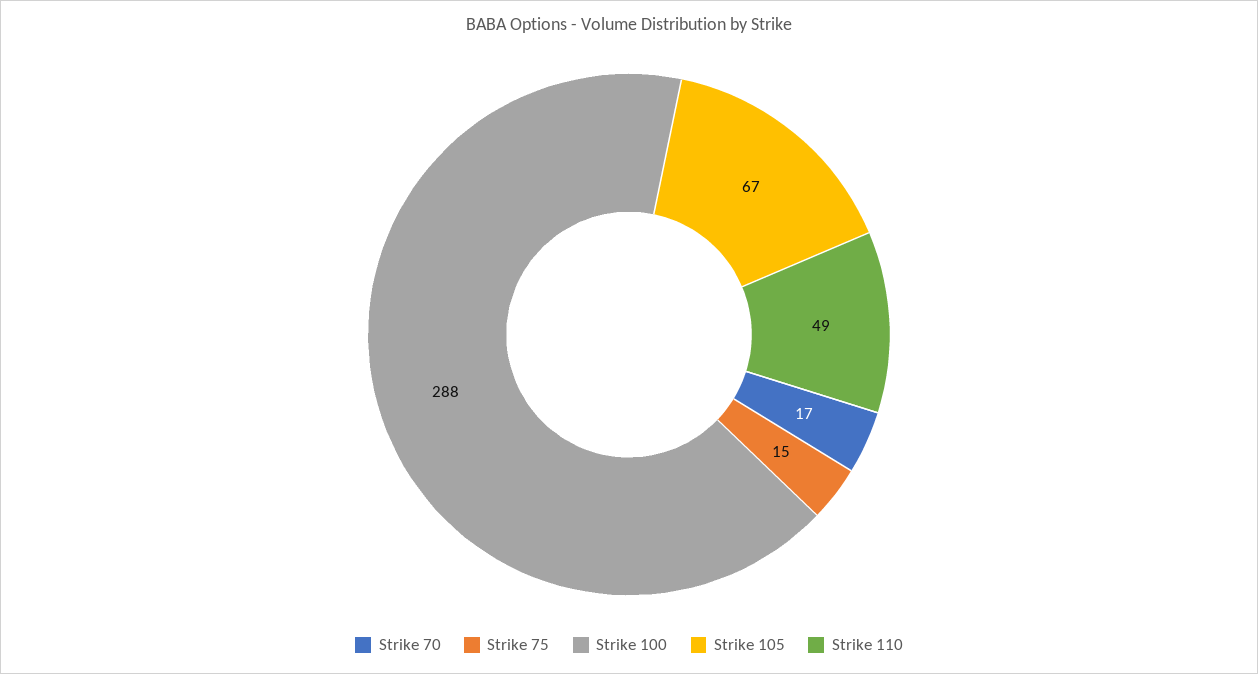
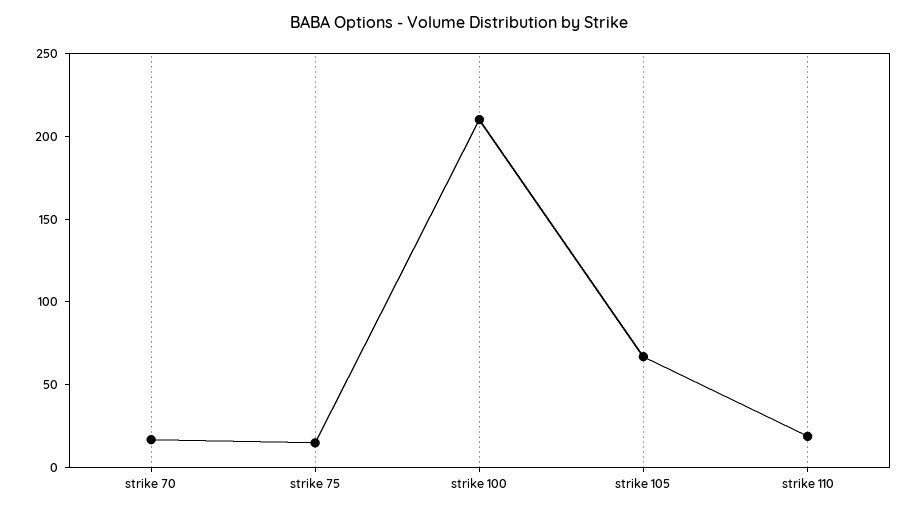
  {
    "Strike 70": 17,
    "Strike 75": 15,
-   "Strike 100": 288,
+   "Strike 100": 210,
    "Strike 105": 67,
-   "Strike 110": 49
+   "Strike 110": 20
  }

